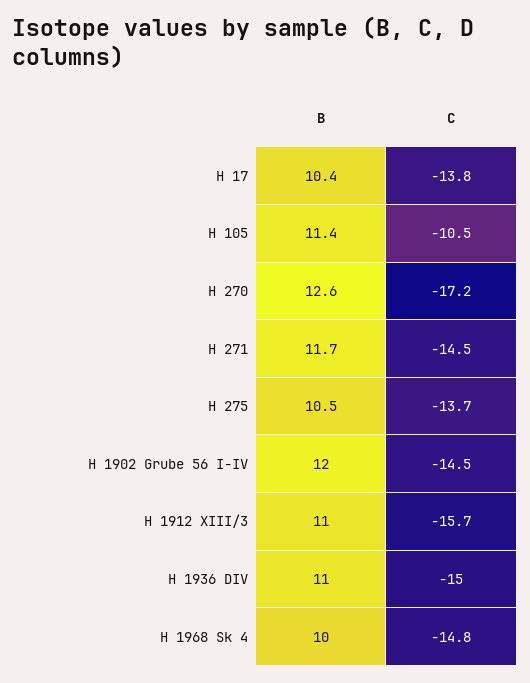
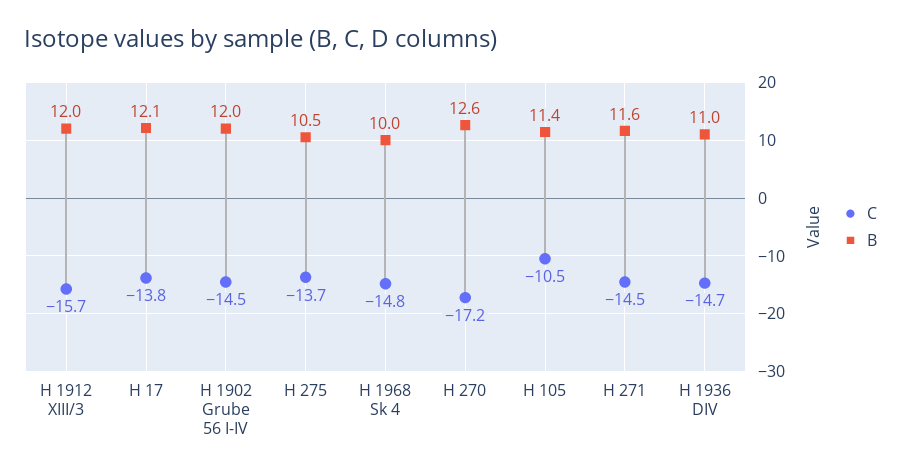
  {
    "B": {
-     "H 17": 10.4,
+     "H 17": 12.1,
      "H 105": 11.4,
      "H 270": 12.6,
-     "H 271": 11.7,
+     "H 271": 11.6,
      "H 275": 10.5,
      "H 1902 Grube 56 I-IV": 12,
-     "H 1912 XIII/3": 11,
+     "H 1912 XIII/3": 12,
      "H 1936 DIV": 11,
      "H 1968 Sk 4": 10
    },
    "C": {
      "H 17": -13.8,
      "H 105": -10.5,
      "H 270": -17.2,
      "H 271": -14.5,
      "H 275": -13.7,
      "H 1902 Grube 56 I-IV": -14.5,
      "H 1912 XIII/3": -15.7,
-     "H 1936 DIV": -15,
+     "H 1936 DIV": -14.7,
      "H 1968 Sk 4": -14.8
    }
  }

